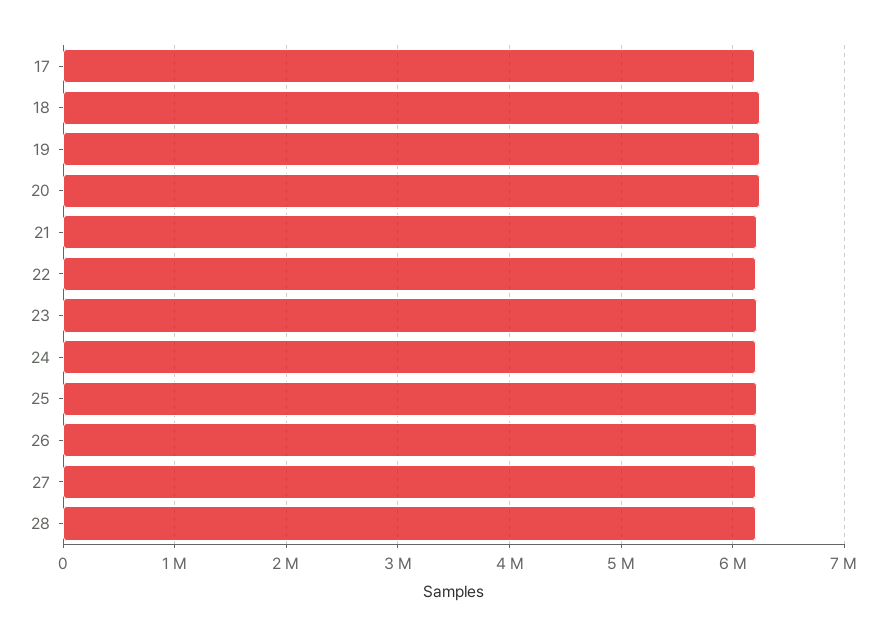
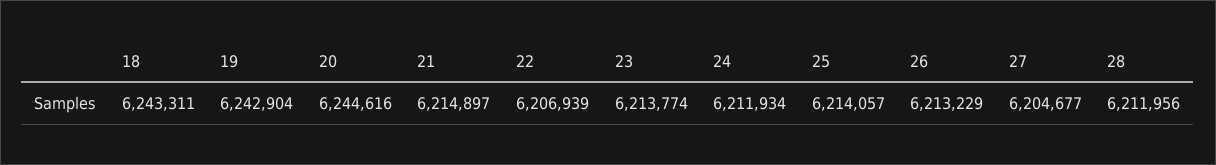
  {
-   "17": 6200000,
    "18": 6243311,
    "19": 6242904,
    "20": 6244616,
    "21": 6214897,
    "22": 6206939,
    "23": 6213774,
    "24": 6211934,
    "25": 6214057,
    "26": 6213229,
    "27": 6204677,
    "28": 6211956
  }

